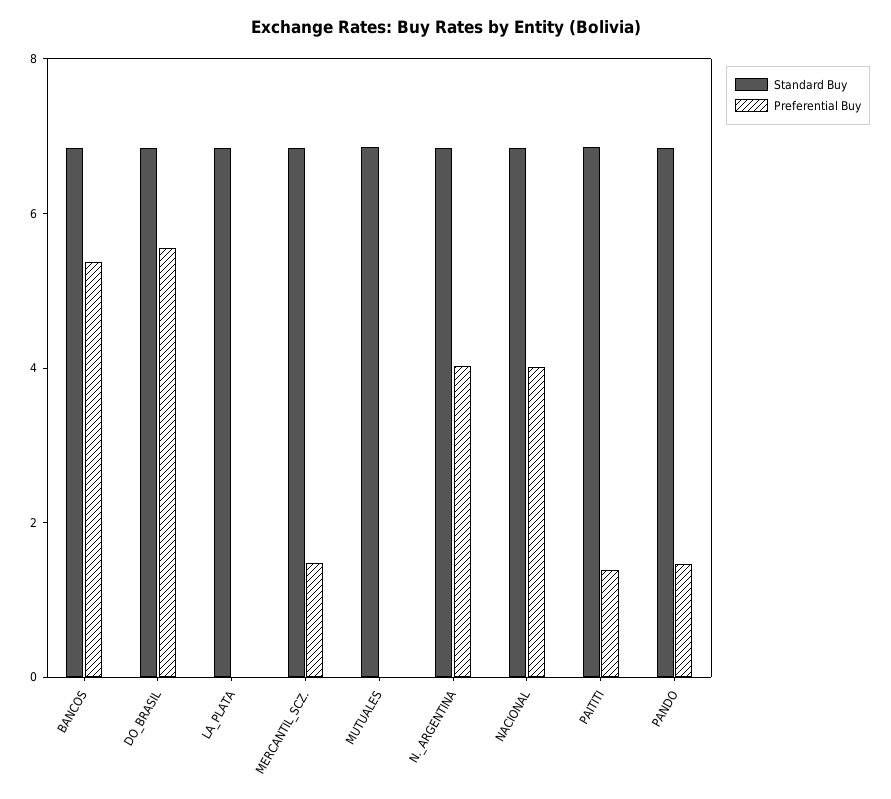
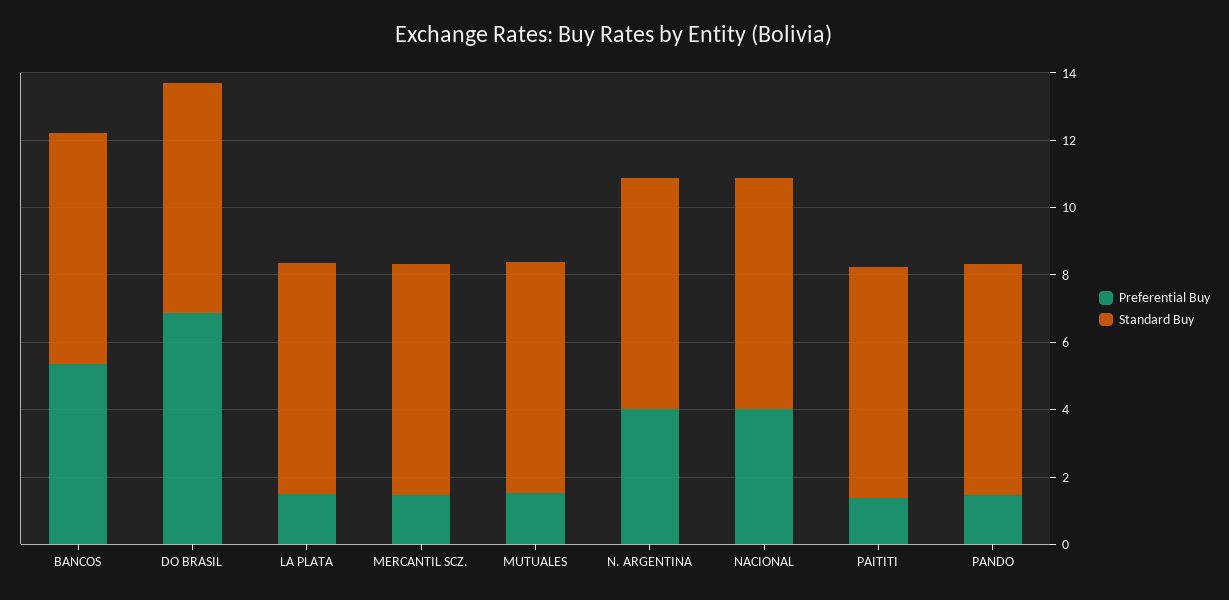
  {
    "Standard Buy": {
      "BANCOS": 7,
      "DO_BRASIL": 7,
      "LA_PLATA": 7,
      "MERCANTIL_SCZ.": 7,
      "MUTUALES": 7,
      "N._ARGENTINA": 7,
      "NACIONAL": 7,
      "PAITITI": 7,
      "PANDO": 7
    },
    "Preferential Buy": {
      "BANCOS": 5.5,
-     "DO_BRASIL": 5.5,
+     "DO_BRASIL": 7,
-     "LA_PLATA": 0,
+     "LA_PLATA": 1.5,
      "MERCANTIL_SCZ.": 1.5,
-     "MUTUALES": 0,
+     "MUTUALES": 1.5,
      "N._ARGENTINA": 4,
      "NACIONAL": 4,
      "PAITITI": 1.5,
      "PANDO": 1.5
    }
  }

